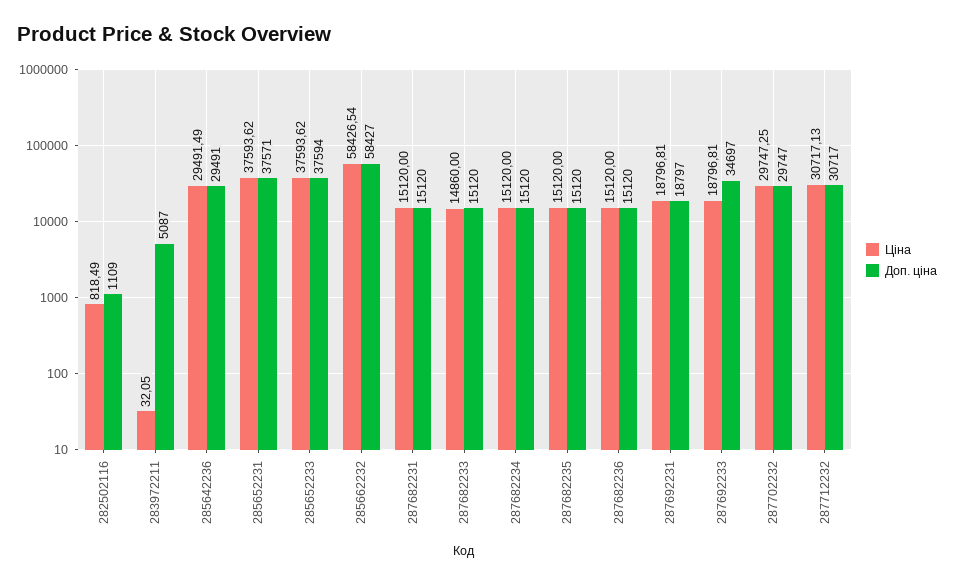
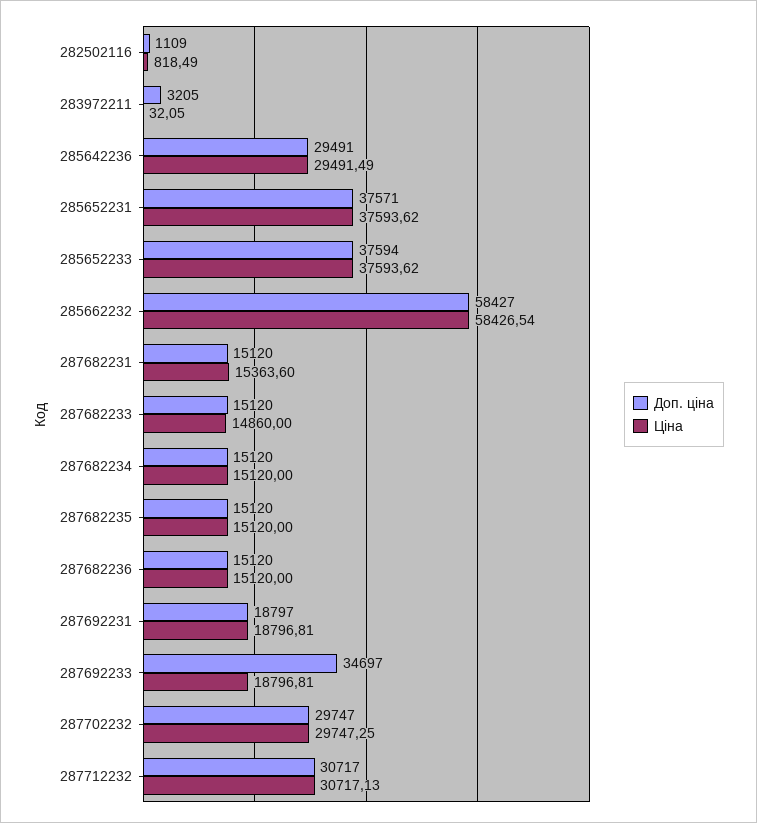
  {
    "Ціна": {
      "282502116": 818.49,
      "283972211": 32.05,
      "285642236": 29491.49,
      "285652231": 37593.62,
      "285652233": 37593.62,
      "285662232": 58426.54,
-     "287682231": 15120,
+     "287682231": 15363.6,
      "287682233": 14860,
      "287682234": 15120,
      "287682235": 15120,
      "287682236": 15120,
      "287692231": 18796.81,
      "287692233": 18796.81,
      "287702232": 29747.25,
      "287712232": 30717.13
    },
    "Доп. ціна": {
      "282502116": 1109,
-     "283972211": 5087,
+     "283972211": 3205,
      "285642236": 29491,
      "285652231": 37571,
      "285652233": 37594,
      "285662232": 58427,
      "287682231": 15120,
      "287682233": 15120,
      "287682234": 15120,
      "287682235": 15120,
      "287682236": 15120,
      "287692231": 18797,
      "287692233": 34697,
      "287702232": 29747,
      "287712232": 30717
    }
  }

